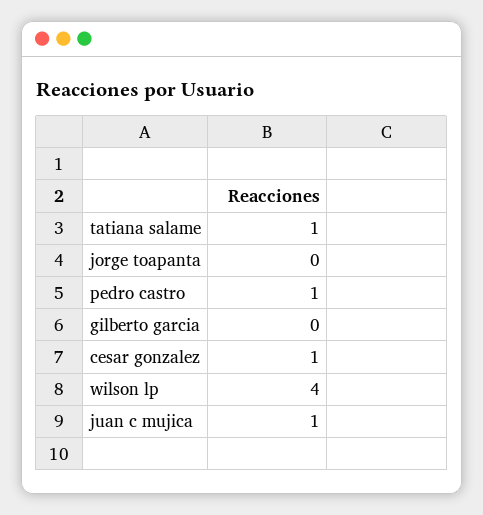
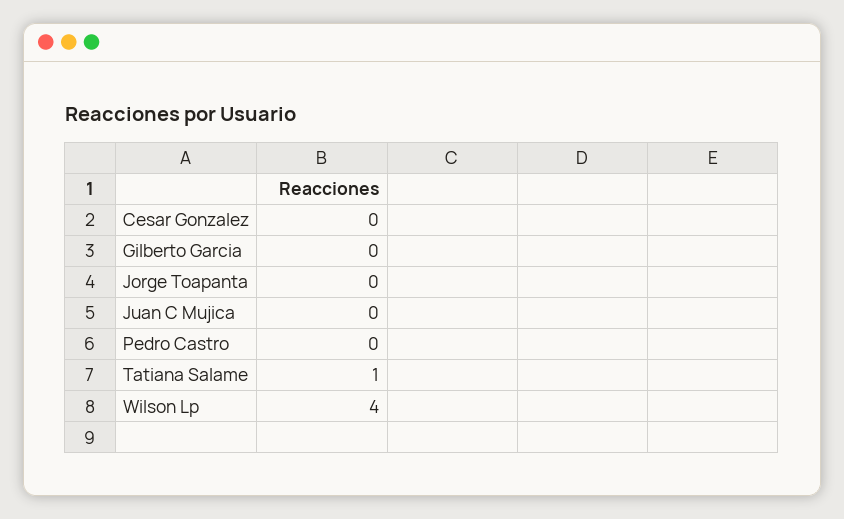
  {
    "tatiana salame": 1,
    "jorge toapanta": 0,
-   "pedro castro": 1,
+   "pedro castro": 0,
    "gilberto garcia": 0,
-   "cesar gonzalez": 1,
+   "cesar gonzalez": 0,
    "wilson lp": 4,
-   "juan c mujica": 1
+   "juan c mujica": 0
  }

